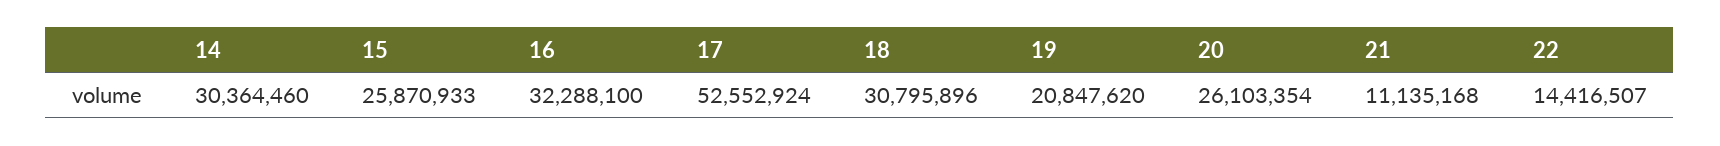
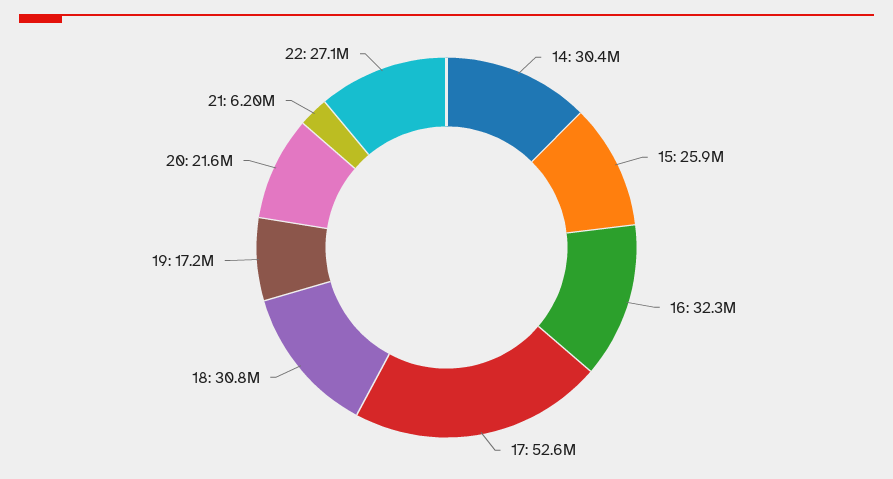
  {
    "14": 30364460,
    "15": 25870933,
    "16": 32288100,
    "17": 52552924,
    "18": 30795896,
-   "19": 20847620,
+   "19": 17200000,
-   "20": 26103354,
+   "20": 21600000,
-   "21": 11135168,
+   "21": 6200000,
-   "22": 14416507
+   "22": 27100000
  }

